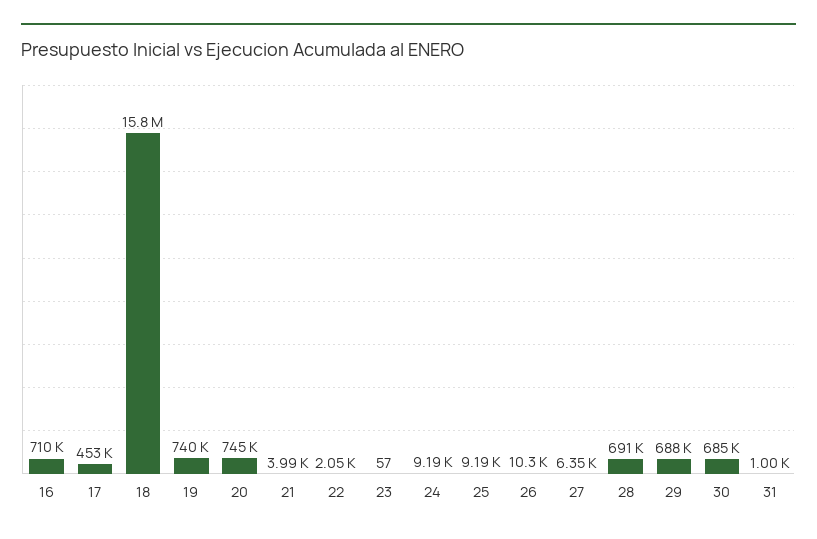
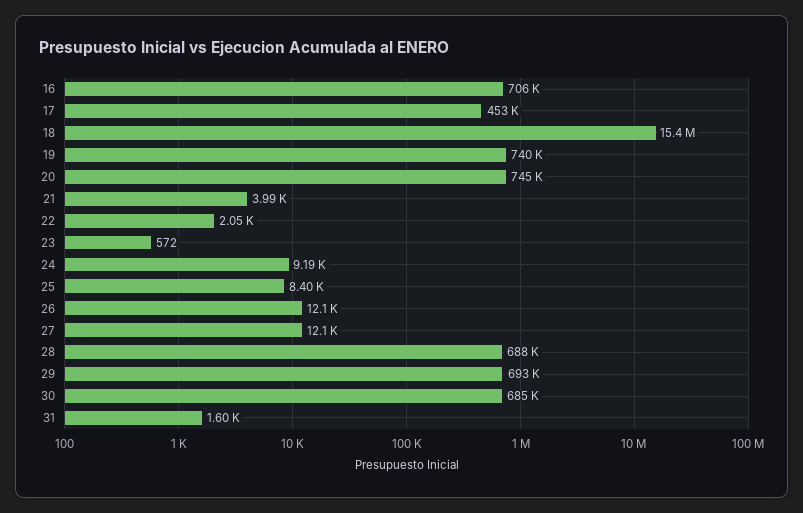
  {
-   "16": 710000,
+   "16": 706000,
    "17": 453000,
-   "18": 15800000,
+   "18": 15400000,
    "19": 740000,
    "20": 745000,
    "21": 3990,
    "22": 2050,
-   "23": 57,
+   "23": 572,
    "24": 9190,
-   "25": 9190,
+   "25": 8400,
-   "26": 10300,
+   "26": 12100,
-   "27": 6350,
+   "27": 12100,
-   "28": 691000,
+   "28": 688000,
-   "29": 688000,
+   "29": 693000,
    "30": 685000,
-   "31": 1000
+   "31": 1600
  }

